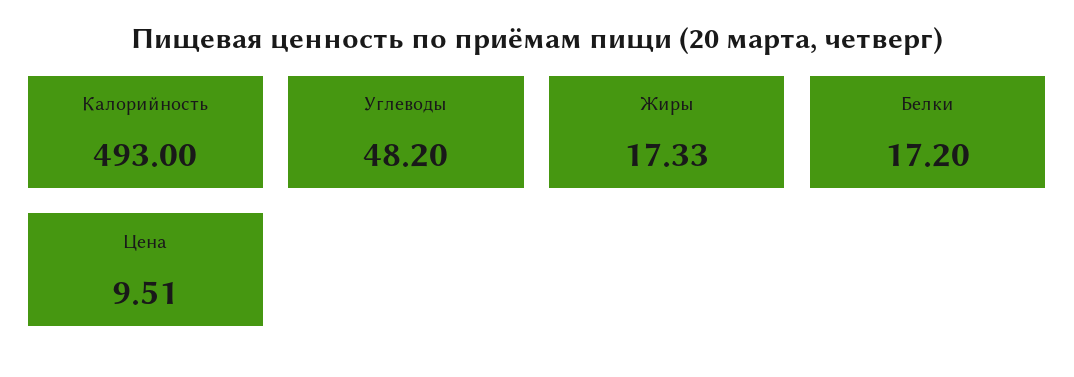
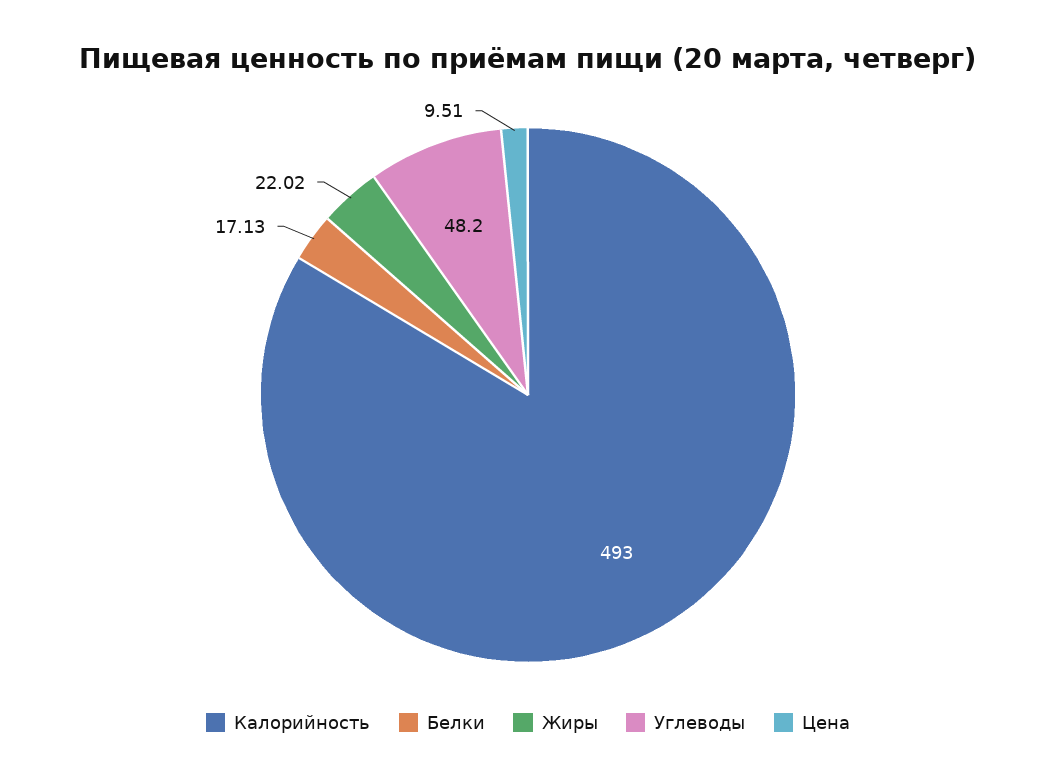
  {
    "Калорийность": 493,
    "Углеводы": 48.2,
-   "Жиры": 17.33,
+   "Жиры": 22.02,
-   "Белки": 17.2,
+   "Белки": 17.13,
    "Цена": 9.51
  }

